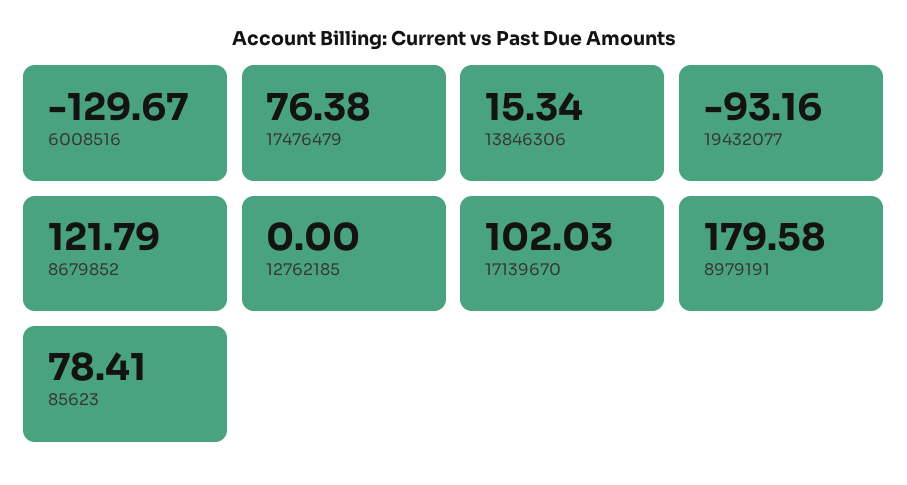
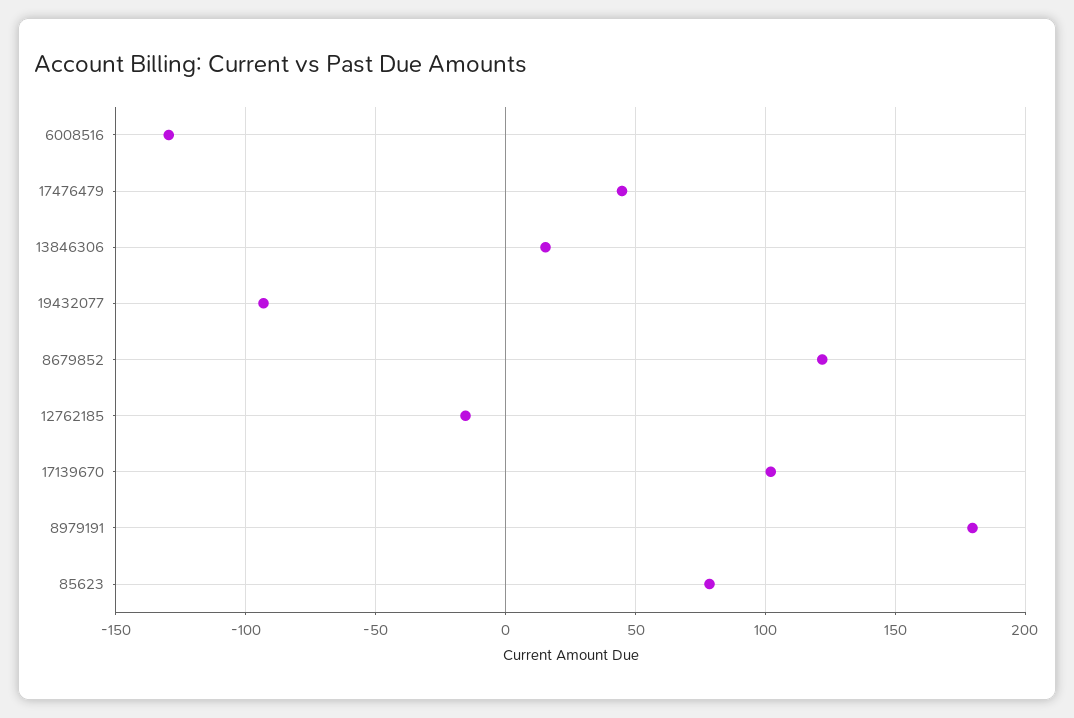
  {
    "6008516": -129.67,
-   "17476479": 76.38,
+   "17476479": 45,
    "13846306": 15.34,
    "19432077": -93.16,
    "8679852": 121.79,
-   "12762185": 0,
+   "12762185": -15,
    "17139670": 102.03,
    "8979191": 179.58,
    "85623": 78.41
  }

